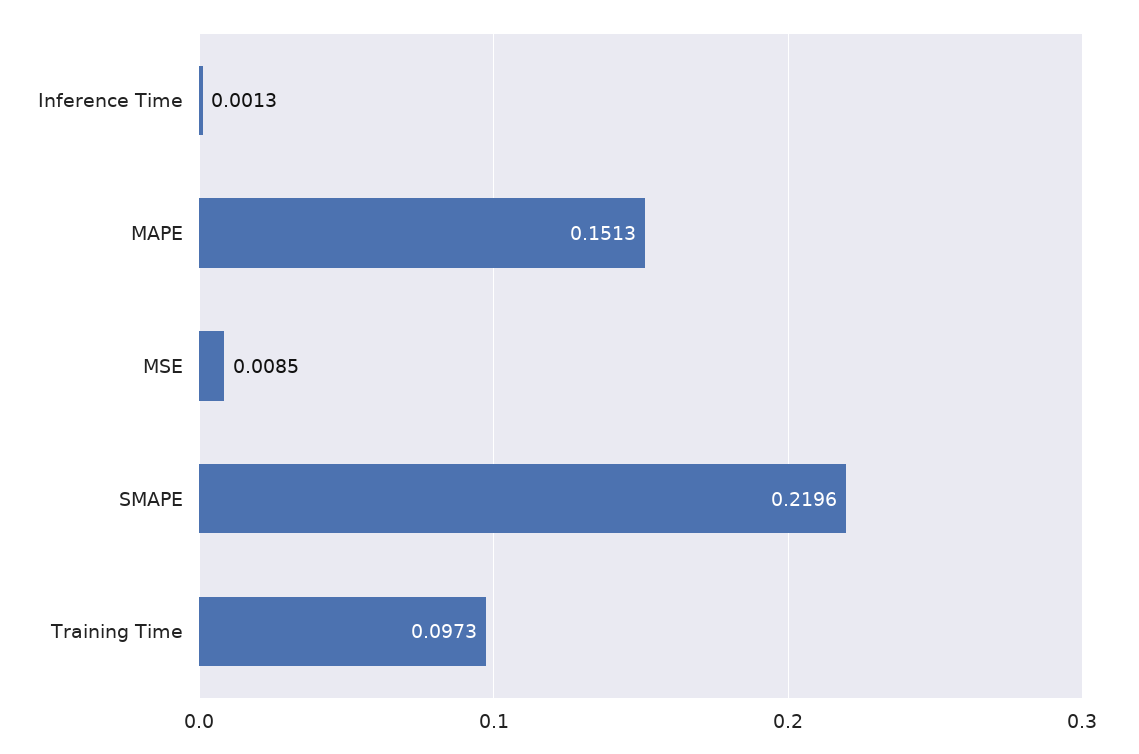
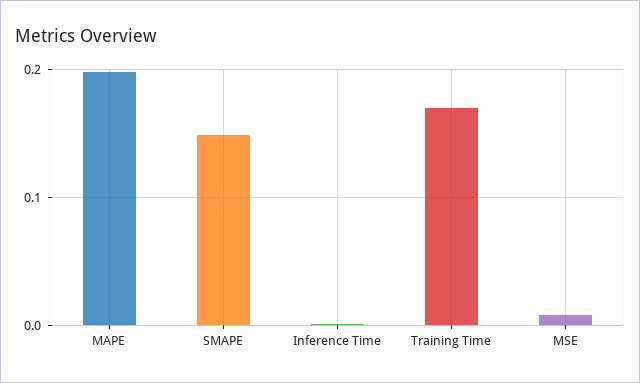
  {
    "Inference Time": 0.0013,
-   "MAPE": 0.1513,
+   "MAPE": 0.2,
    "MSE": 0.0085,
-   "SMAPE": 0.2196,
+   "SMAPE": 0.15,
-   "Training Time": 0.0973
+   "Training Time": 0.17
  }

